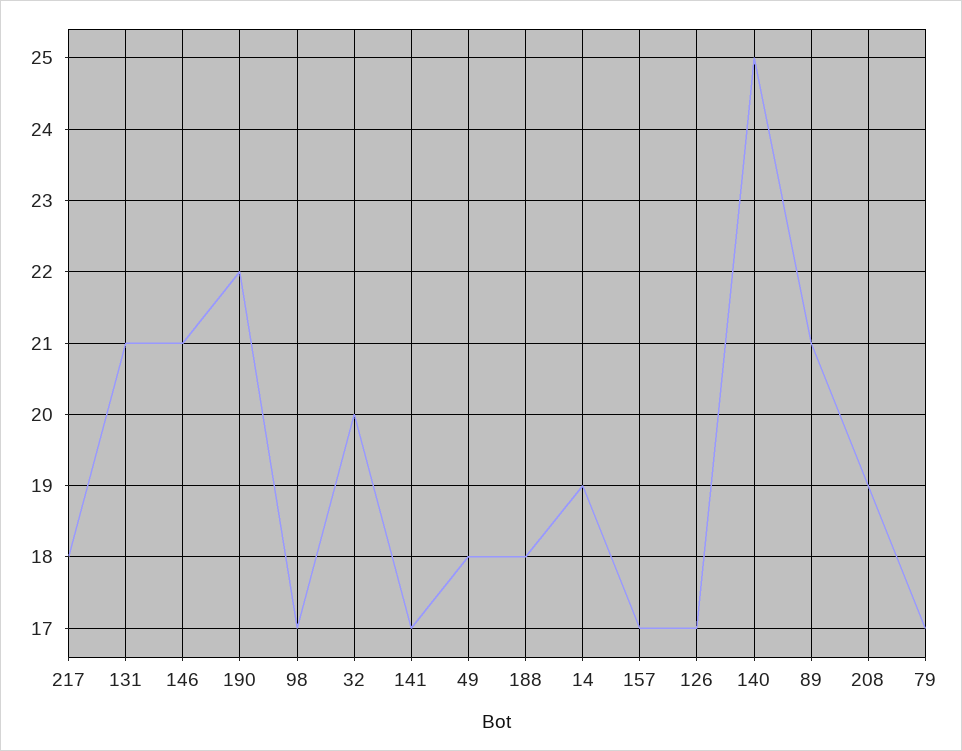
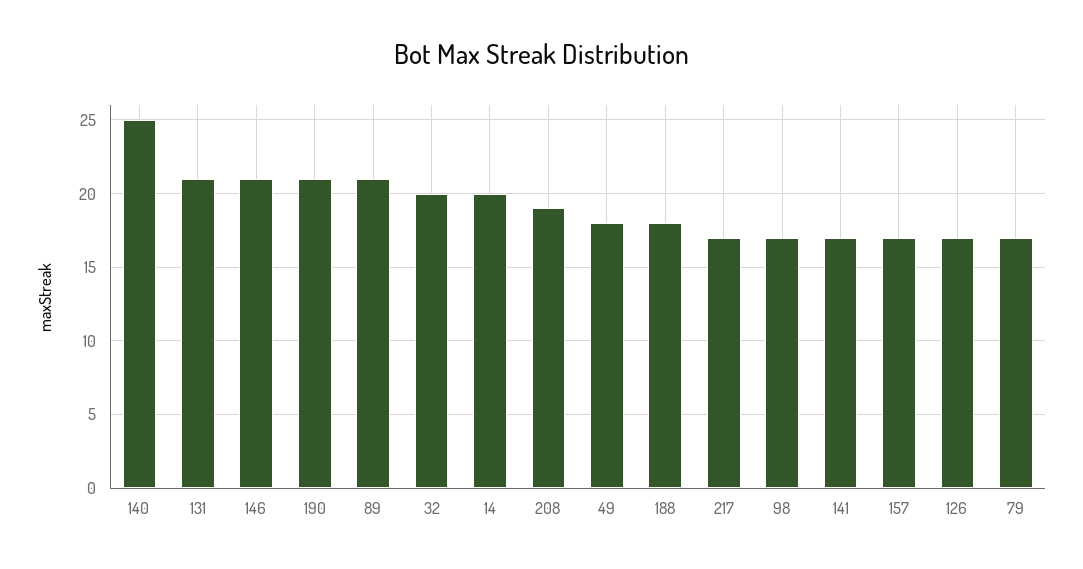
  {
-   "217": 18,
+   "217": 17,
    "131": 21,
    "146": 21,
-   "190": 22,
+   "190": 21,
    "98": 17,
    "32": 20,
    "141": 17,
    "49": 18,
    "188": 18,
-   "14": 19,
+   "14": 20,
    "157": 17,
    "126": 17,
    "140": 25,
    "89": 21,
    "208": 19,
    "79": 17
  }

